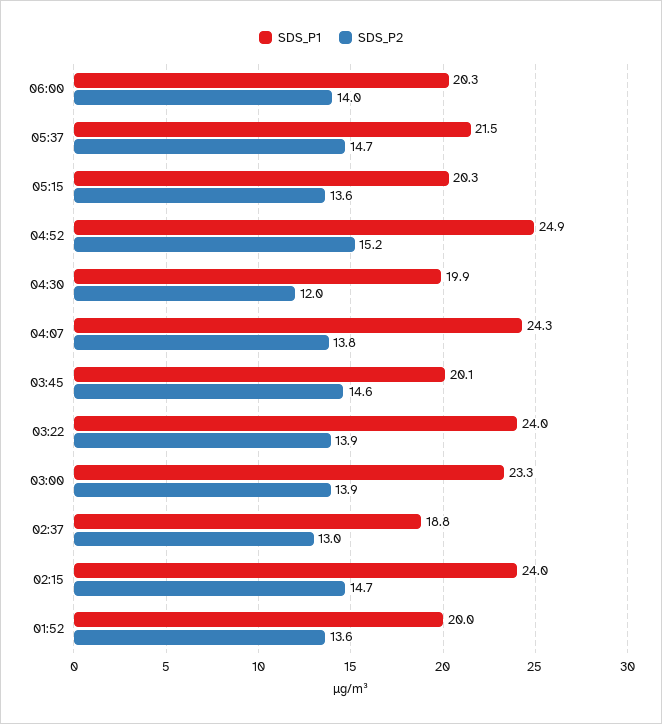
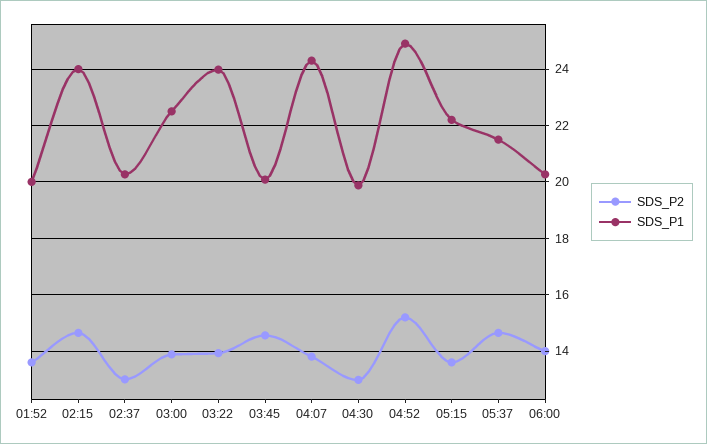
  {
    "SDS_P1": {
      "06:00": 20.3,
      "05:37": 21.5,
-     "05:15": 20.3,
+     "05:15": 22.25,
      "04:52": 24.9,
      "04:30": 19.9,
      "04:07": 24.3,
      "03:45": 20.1,
      "03:22": 24,
-     "03:00": 23.3,
+     "03:00": 22.5,
-     "02:37": 18.8,
+     "02:37": 20.25,
      "02:15": 24,
      "01:52": 20
    },
    "SDS_P2": {
      "06:00": 14,
      "05:37": 14.7,
      "05:15": 13.6,
      "04:52": 15.2,
-     "04:30": 12,
+     "04:30": 13,
      "04:07": 13.8,
      "03:45": 14.6,
      "03:22": 13.9,
      "03:00": 13.9,
      "02:37": 13,
      "02:15": 14.7,
      "01:52": 13.6
    }
  }

